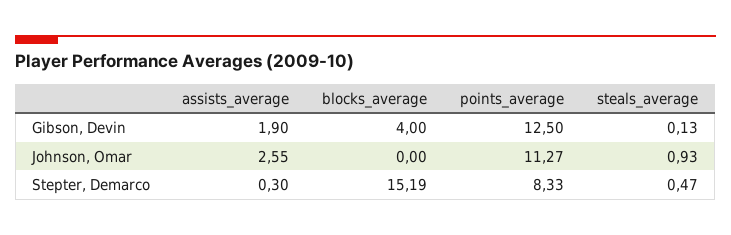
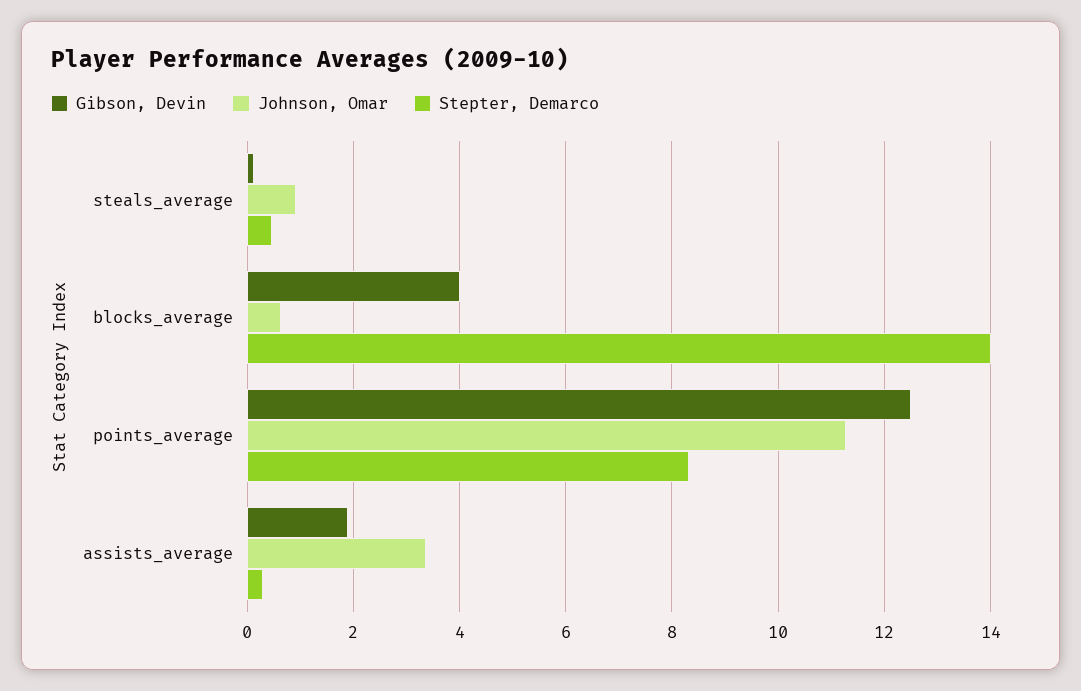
  {
    "Gibson, Devin": {
      "assists_average": 1.9,
      "blocks_average": 4,
      "points_average": 12.5,
      "steals_average": 0.13
    },
    "Johnson, Omar": {
-     "assists_average": 2.55,
+     "assists_average": 3.4,
-     "blocks_average": 0,
+     "blocks_average": 0.6,
      "points_average": 11.27,
      "steals_average": 0.93
    },
    "Stepter, Demarco": {
      "assists_average": 0.3,
-     "blocks_average": 15.19,
+     "blocks_average": 14,
      "points_average": 8.33,
      "steals_average": 0.47
    }
  }

